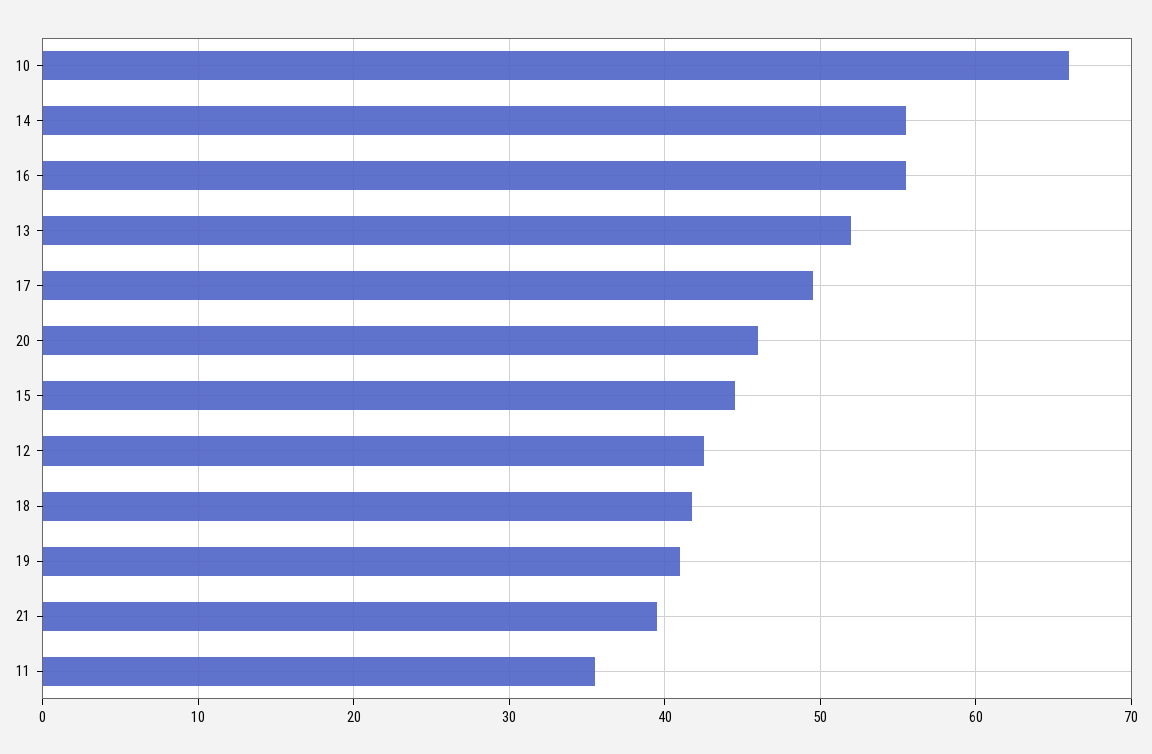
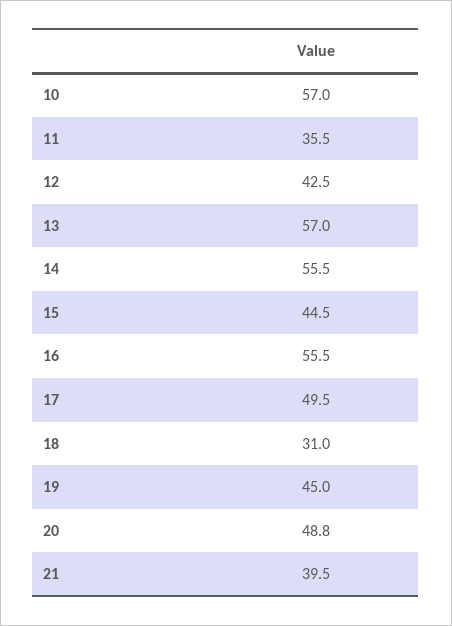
  {
-   "10": 66,
+   "10": 57,
    "14": 55.5,
    "16": 55.5,
-   "13": 52,
+   "13": 57,
    "17": 49.5,
-   "20": 46,
+   "20": 48.8,
    "15": 44.5,
    "12": 42.5,
-   "18": 42,
+   "18": 31,
-   "19": 41,
+   "19": 45,
    "21": 39.5,
    "11": 35.5
  }

